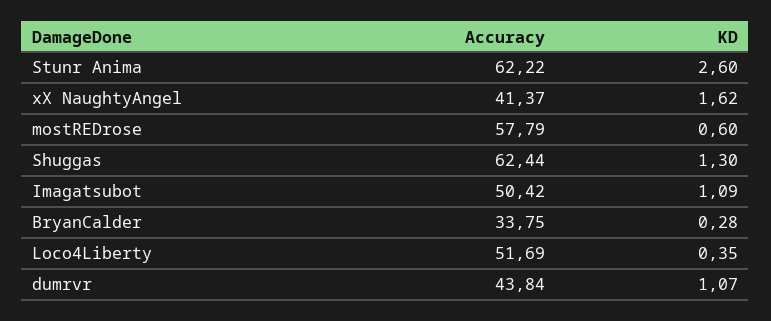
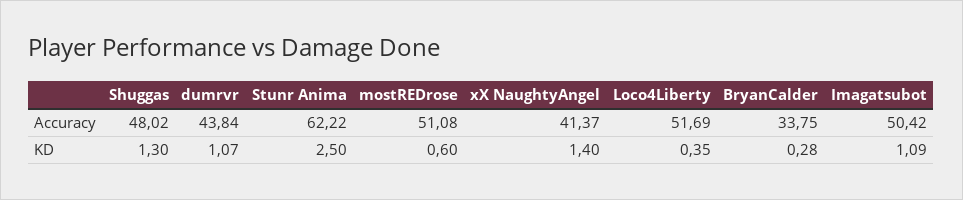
  {
    "Accuracy": {
      "Stunr Anima": 62.22,
      "xX NaughtyAngel": 41.37,
-     "mostREDrose": 57.79,
+     "mostREDrose": 51.08,
-     "Shuggas": 62.44,
+     "Shuggas": 48.02,
      "Imagatsubot": 50.42,
      "BryanCalder": 33.75,
      "Loco4Liberty": 51.69,
      "dumrvr": 43.84
    },
    "KD": {
-     "Stunr Anima": 2.6,
+     "Stunr Anima": 2.5,
-     "xX NaughtyAngel": 1.62,
+     "xX NaughtyAngel": 1.4,
      "mostREDrose": 0.6,
      "Shuggas": 1.3,
      "Imagatsubot": 1.09,
      "BryanCalder": 0.28,
      "Loco4Liberty": 0.35,
      "dumrvr": 1.07
    }
  }

